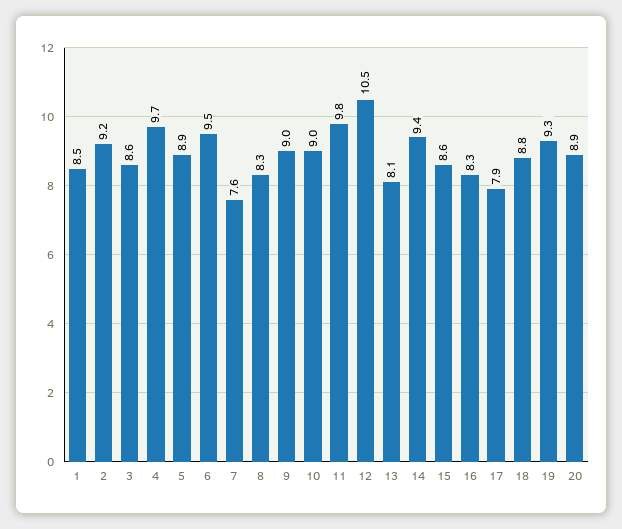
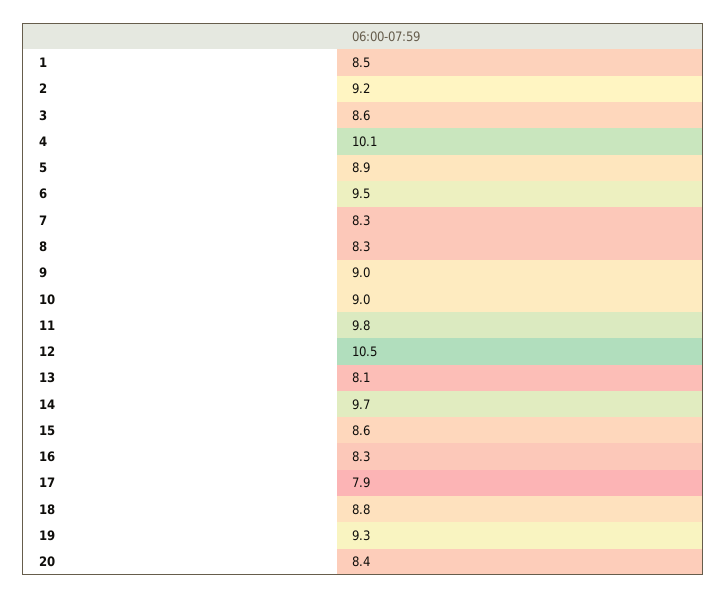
  {
    "1": 8.5,
    "2": 9.2,
    "3": 8.6,
-   "4": 9.7,
+   "4": 10.1,
    "5": 8.9,
    "6": 9.5,
-   "7": 7.6,
+   "7": 8.3,
    "8": 8.3,
    "9": 9,
    "10": 9,
    "11": 9.8,
    "12": 10.5,
    "13": 8.1,
-   "14": 9.4,
+   "14": 9.7,
    "15": 8.6,
    "16": 8.3,
    "17": 7.9,
    "18": 8.8,
    "19": 9.3,
-   "20": 8.9
+   "20": 8.4
  }

